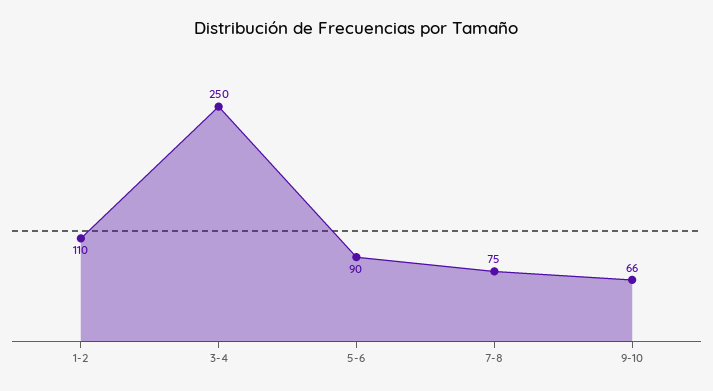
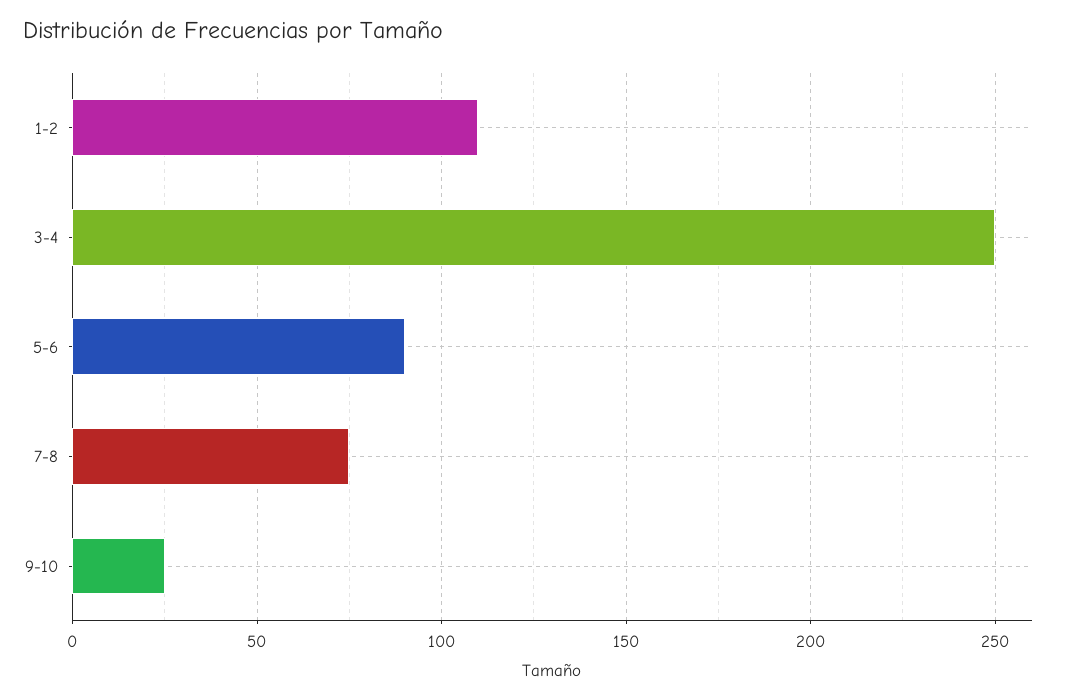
  {
    "1-2": 110,
    "3-4": 250,
    "5-6": 90,
    "7-8": 75,
-   "9-10": 66
+   "9-10": 25
  }

